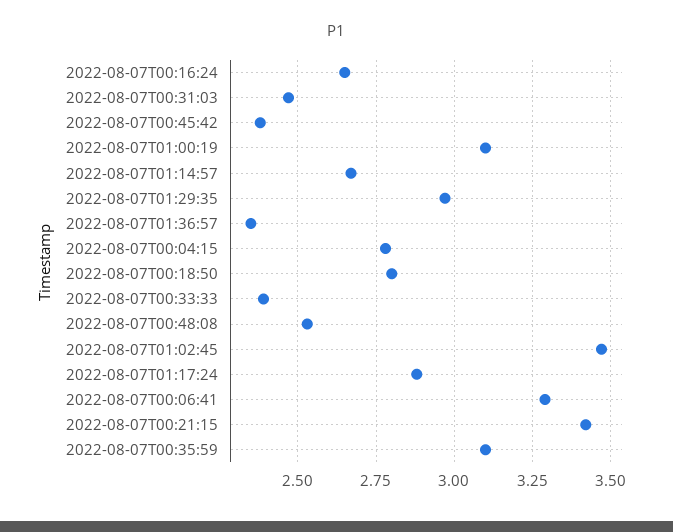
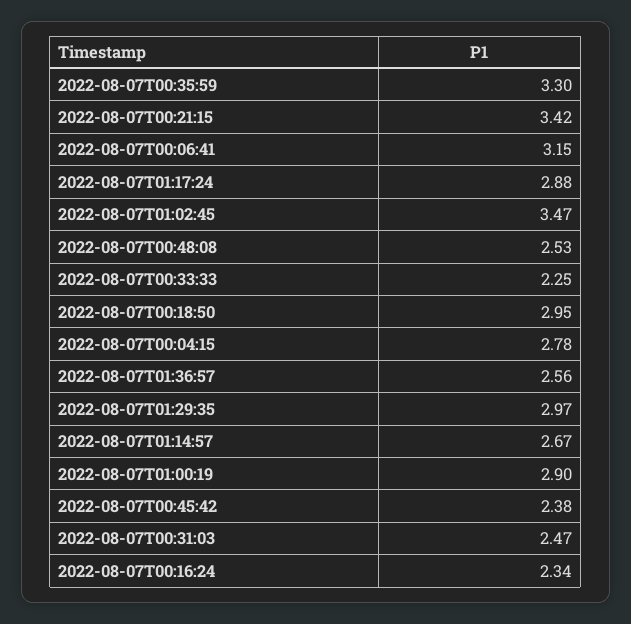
  {
-   "2022-08-07T00:16:24": 2.65,
+   "2022-08-07T00:16:24": 2.34,
    "2022-08-07T00:31:03": 2.47,
    "2022-08-07T00:45:42": 2.38,
-   "2022-08-07T01:00:19": 3.1,
+   "2022-08-07T01:00:19": 2.9,
    "2022-08-07T01:14:57": 2.67,
    "2022-08-07T01:29:35": 2.97,
-   "2022-08-07T01:36:57": 2.35,
+   "2022-08-07T01:36:57": 2.56,
    "2022-08-07T00:04:15": 2.78,
-   "2022-08-07T00:18:50": 2.8,
+   "2022-08-07T00:18:50": 2.95,
-   "2022-08-07T00:33:33": 2.4,
+   "2022-08-07T00:33:33": 2.25,
    "2022-08-07T00:48:08": 2.53,
    "2022-08-07T01:02:45": 3.47,
    "2022-08-07T01:17:24": 2.88,
-   "2022-08-07T00:06:41": 3.3,
+   "2022-08-07T00:06:41": 3.15,
    "2022-08-07T00:21:15": 3.42,
-   "2022-08-07T00:35:59": 3.1
+   "2022-08-07T00:35:59": 3.3
  }

